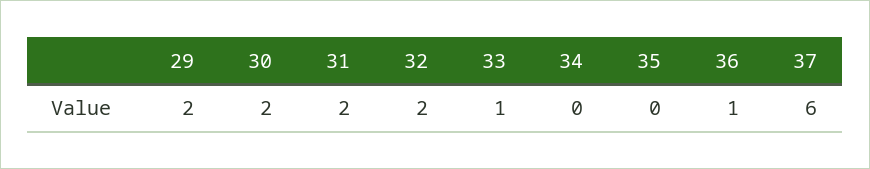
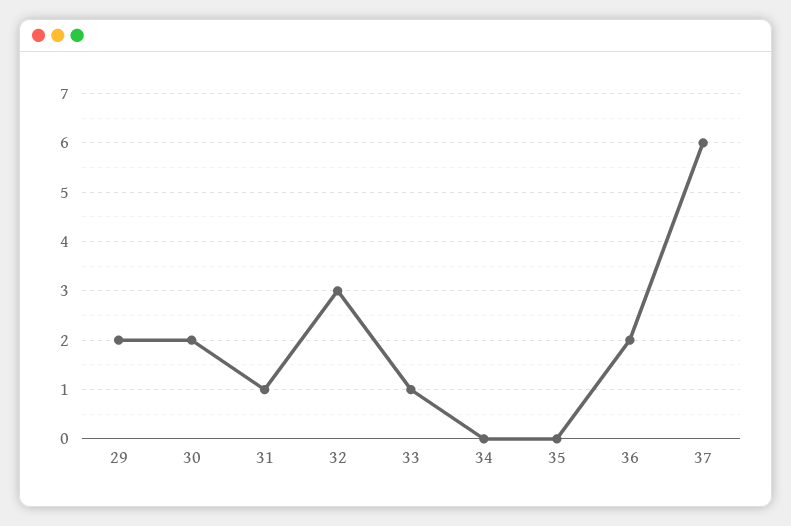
  {
    "29": 2,
    "30": 2,
-   "31": 2,
+   "31": 1,
-   "32": 2,
+   "32": 3,
    "33": 1,
    "34": 0,
    "35": 0,
-   "36": 1,
+   "36": 2,
    "37": 6
  }

